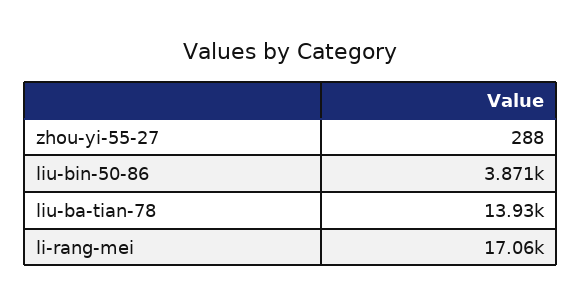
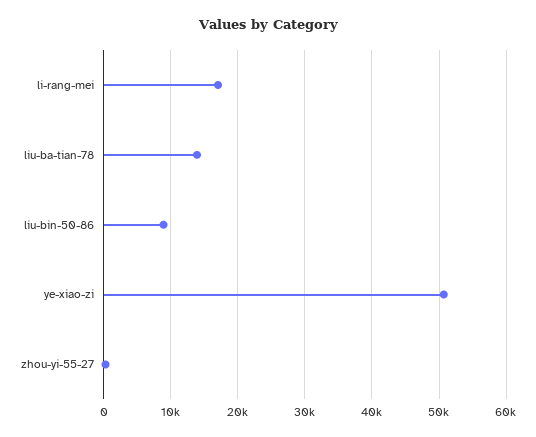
  {
    "zhou-yi-55-27": 288,
-   "liu-bin-50-86": 3871,
+   "liu-bin-50-86": 9000,
    "liu-ba-tian-78": 13930,
-   "li-rang-mei": 17060
+   "li-rang-mei": 17060,
+   "ye-xiao-zi": 51000
  }

